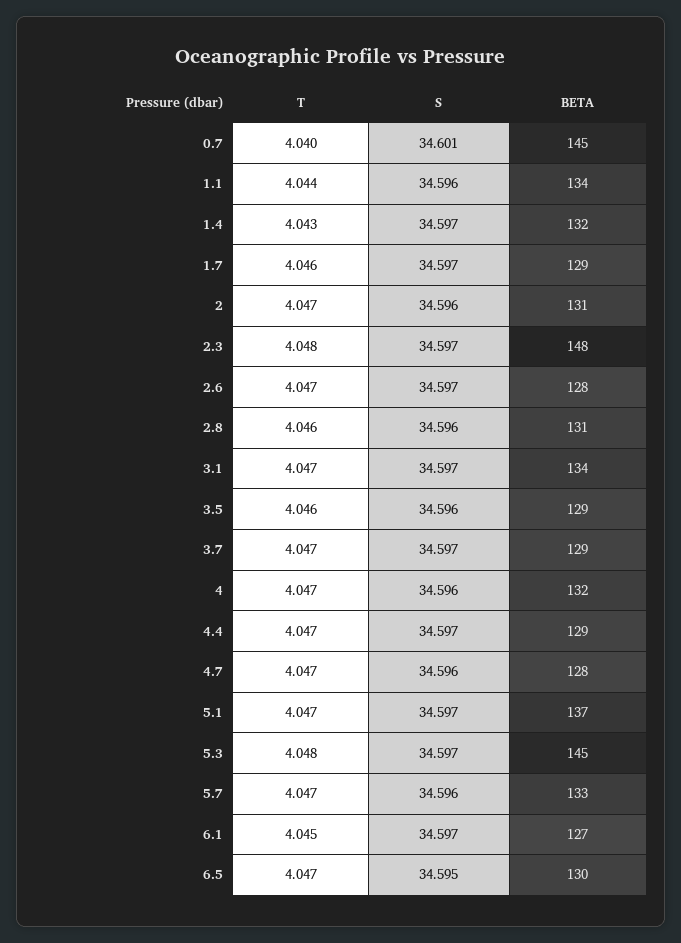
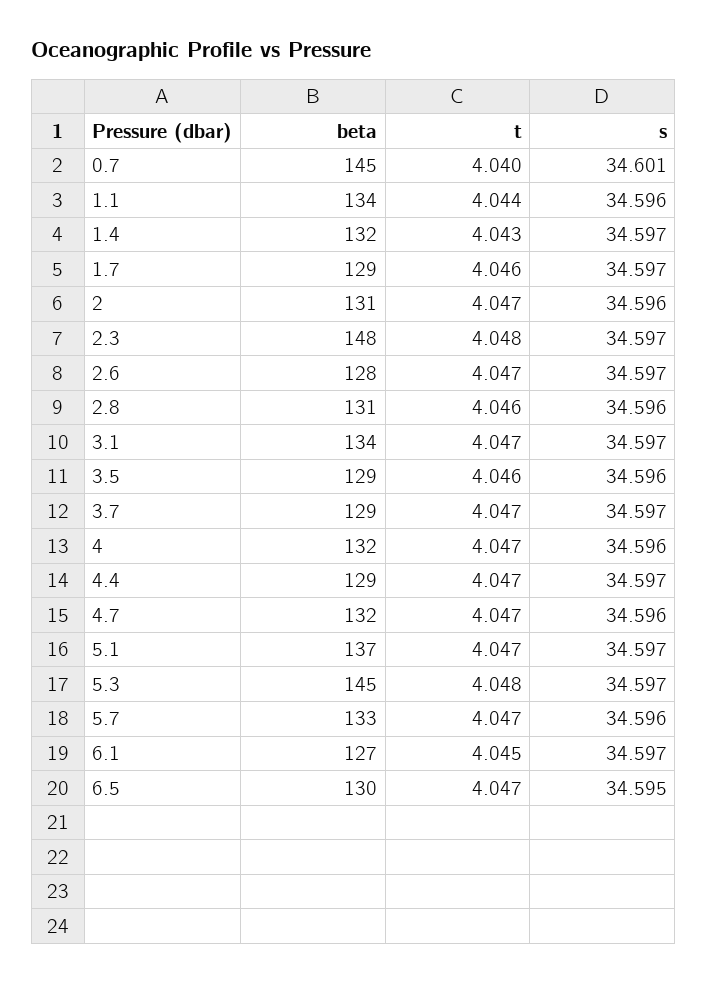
  {
    "T": {
      "0.7": 4.04,
      "1.1": 4.044,
      "1.4": 4.043,
      "1.7": 4.046,
      "2": 4.047,
      "2.3": 4.048,
      "2.6": 4.047,
      "2.8": 4.046,
      "3.1": 4.047,
      "3.5": 4.046,
      "3.7": 4.047,
      "4": 4.047,
      "4.4": 4.047,
      "4.7": 4.047,
      "5.1": 4.047,
      "5.3": 4.048,
      "5.7": 4.047,
      "6.1": 4.045,
      "6.5": 4.047
    },
    "S": {
      "0.7": 34.601,
      "1.1": 34.596,
      "1.4": 34.597,
      "1.7": 34.597,
      "2": 34.596,
      "2.3": 34.597,
      "2.6": 34.597,
      "2.8": 34.596,
      "3.1": 34.597,
      "3.5": 34.596,
      "3.7": 34.597,
      "4": 34.596,
      "4.4": 34.597,
      "4.7": 34.596,
      "5.1": 34.597,
      "5.3": 34.597,
      "5.7": 34.596,
      "6.1": 34.597,
      "6.5": 34.595
    },
    "BETA": {
      "0.7": 145,
      "1.1": 134,
      "1.4": 132,
      "1.7": 129,
      "2": 131,
      "2.3": 148,
      "2.6": 128,
      "2.8": 131,
      "3.1": 134,
      "3.5": 129,
      "3.7": 129,
      "4": 132,
      "4.4": 129,
-     "4.7": 128,
+     "4.7": 132,
      "5.1": 137,
      "5.3": 145,
      "5.7": 133,
      "6.1": 127,
      "6.5": 130
    }
  }

